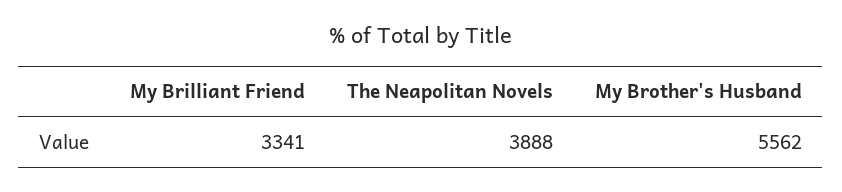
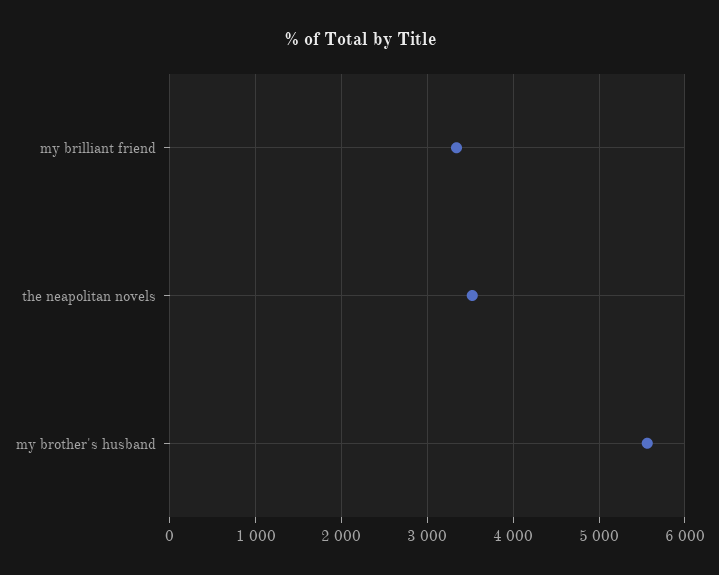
  {
    "My Brilliant Friend": 3341,
-   "The Neapolitan Novels": 3888,
+   "The Neapolitan Novels": 3500,
    "My Brother's Husband": 5562
  }

